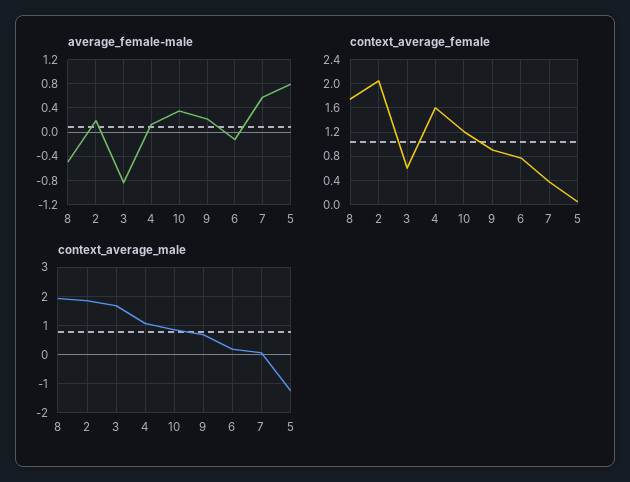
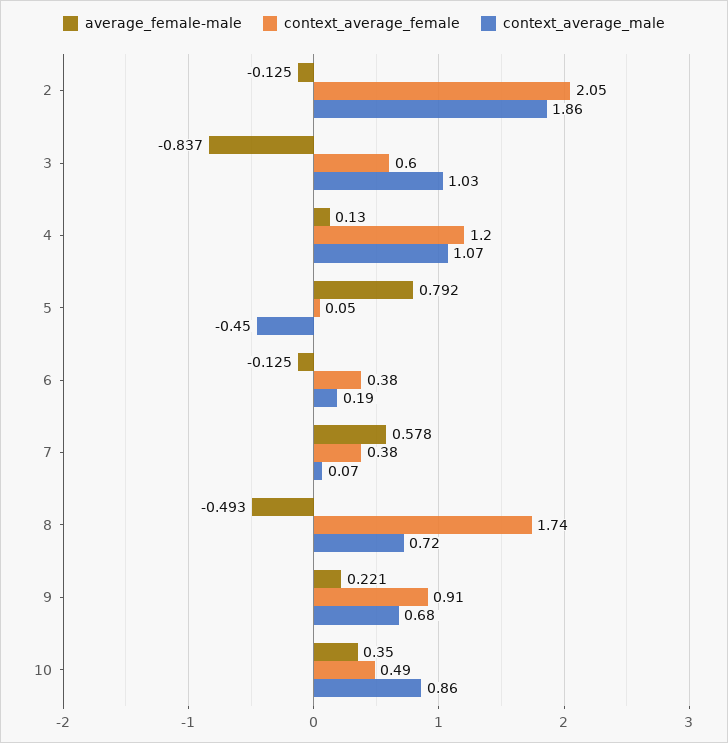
  {
    "average_female-male": {
      "8": -0.493,
-     "2": 0.2,
+     "2": -0.125,
      "3": -0.837,
      "4": 0.13,
      "10": 0.35,
      "9": 0.221,
      "6": -0.125,
      "7": 0.578,
      "5": 0.792
    },
    "context_average_female": {
      "8": 1.74,
      "2": 2.05,
      "3": 0.6,
-     "4": 1.6,
+     "4": 1.2,
-     "10": 1.2,
+     "10": 0.49,
      "9": 0.91,
-     "6": 0.8,
+     "6": 0.38,
      "7": 0.38,
      "5": 0.05
    },
    "context_average_male": {
-     "8": 2,
+     "8": 0.72,
      "2": 1.86,
-     "3": 1.75,
+     "3": 1.03,
      "4": 1.07,
      "10": 0.86,
      "9": 0.68,
      "6": 0.19,
      "7": 0.07,
-     "5": -1.25
+     "5": -0.45
    }
  }

